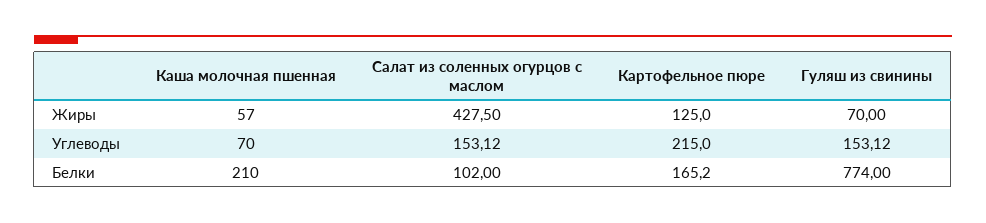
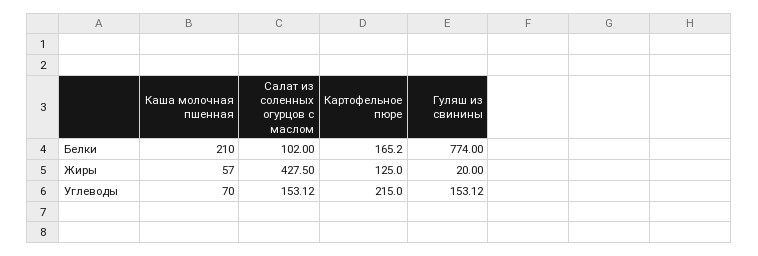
  {
    "Каша молочная пшенная": {
      "Жиры": 57,
      "Углеводы": 70,
      "Белки": 210
    },
    "Салат из соленных огурцов с маслом": {
      "Жиры": 427.5,
      "Углеводы": 153.12,
      "Белки": 102
    },
    "Картофельное пюре": {
      "Жиры": 125,
      "Углеводы": 215,
      "Белки": 165.2
    },
    "Гуляш из свинины": {
-     "Жиры": 70,
+     "Жиры": 20,
      "Углеводы": 153.12,
      "Белки": 774
    }
  }

